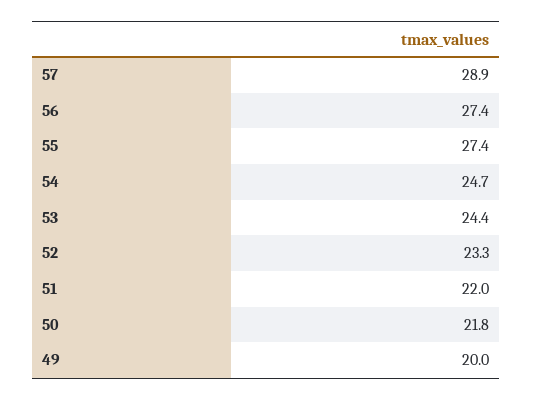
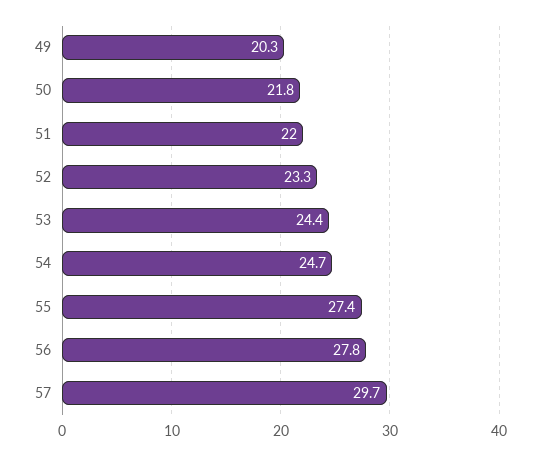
  {
-   "57": 28.9,
+   "57": 29.7,
-   "56": 27.4,
+   "56": 27.8,
    "55": 27.4,
    "54": 24.7,
    "53": 24.4,
    "52": 23.3,
    "51": 22,
    "50": 21.8,
-   "49": 20
+   "49": 20.3
  }

